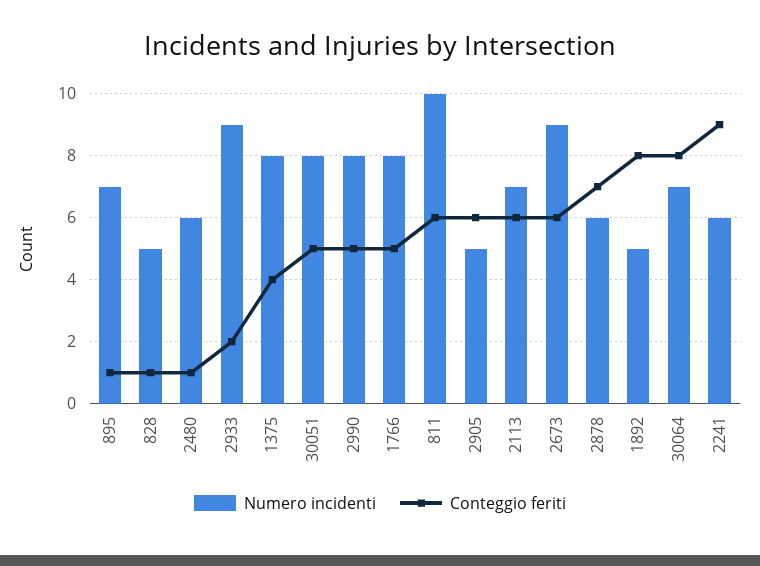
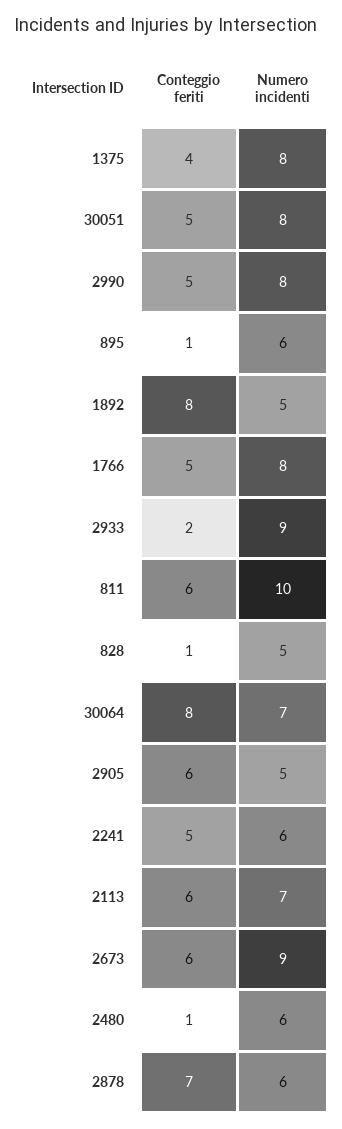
  {
    "Numero incidenti": {
-     "895": 7,
+     "895": 6,
      "828": 5,
      "2480": 6,
      "2933": 9,
      "1375": 8,
      "30051": 8,
      "2990": 8,
      "1766": 8,
      "811": 10,
      "2905": 5,
      "2113": 7,
      "2673": 9,
      "2878": 6,
      "1892": 5,
      "30064": 7,
      "2241": 6
    },
    "Conteggio feriti": {
      "895": 1,
      "828": 1,
      "2480": 1,
      "2933": 2,
      "1375": 4,
      "30051": 5,
      "2990": 5,
      "1766": 5,
      "811": 6,
      "2905": 6,
      "2113": 6,
      "2673": 6,
      "2878": 7,
      "1892": 8,
      "30064": 8,
-     "2241": 9
+     "2241": 5
    }
  }

